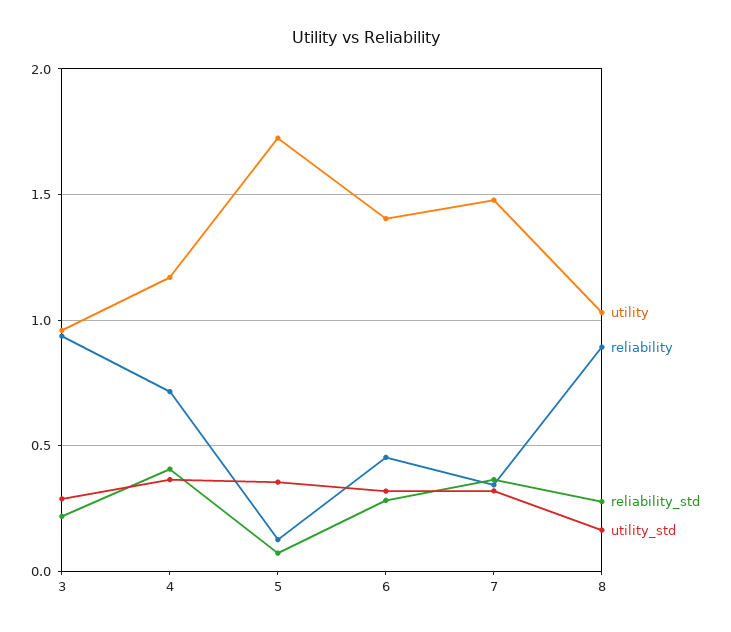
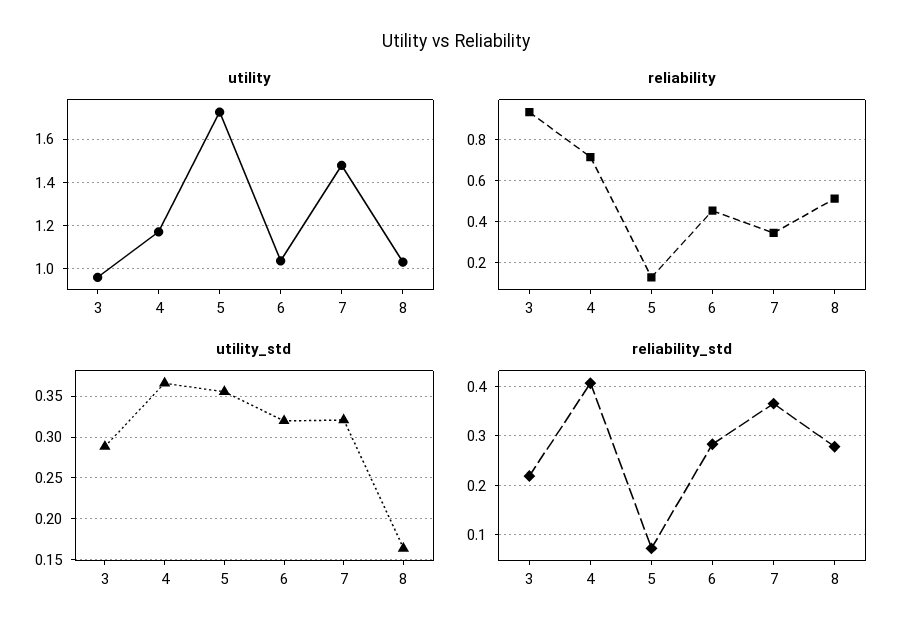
  {
    "utility": {
      "3": 0.95,
      "4": 1.15,
      "5": 1.75,
-     "6": 1.4,
+     "6": 1.05,
      "7": 1.5,
      "8": 1.05
    },
    "reliability": {
      "3": 0.95,
      "4": 0.7,
      "5": 0.15,
      "6": 0.45,
      "7": 0.35,
-     "8": 0.9
+     "8": 0.5
    },
    "reliability_std": {
      "3": 0.22,
      "4": 0.4,
      "5": 0.08,
      "6": 0.28,
      "7": 0.36,
      "8": 0.28
    },
    "utility_std": {
      "3": 0.29,
      "4": 0.37,
      "5": 0.36,
      "6": 0.32,
      "7": 0.32,
      "8": 0.16
    }
  }

